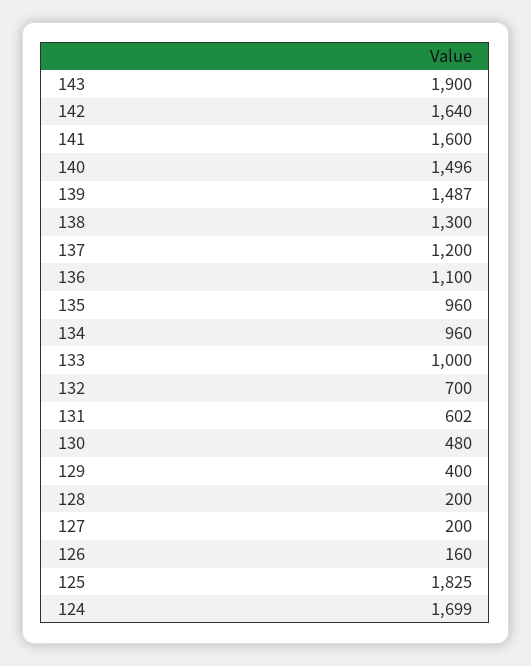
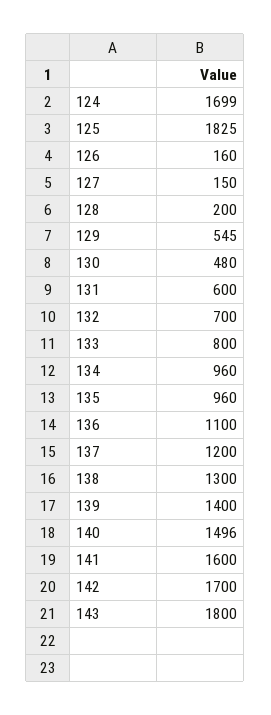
  {
-   "143": 1900,
+   "143": 1800,
-   "142": 1640,
+   "142": 1700,
    "141": 1600,
    "140": 1496,
-   "139": 1487,
+   "139": 1400,
    "138": 1300,
    "137": 1200,
    "136": 1100,
    "135": 960,
    "134": 960,
-   "133": 1000,
+   "133": 800,
    "132": 700,
-   "131": 602,
+   "131": 600,
    "130": 480,
-   "129": 400,
+   "129": 545,
    "128": 200,
-   "127": 200,
+   "127": 150,
    "126": 160,
    "125": 1825,
    "124": 1699
  }

